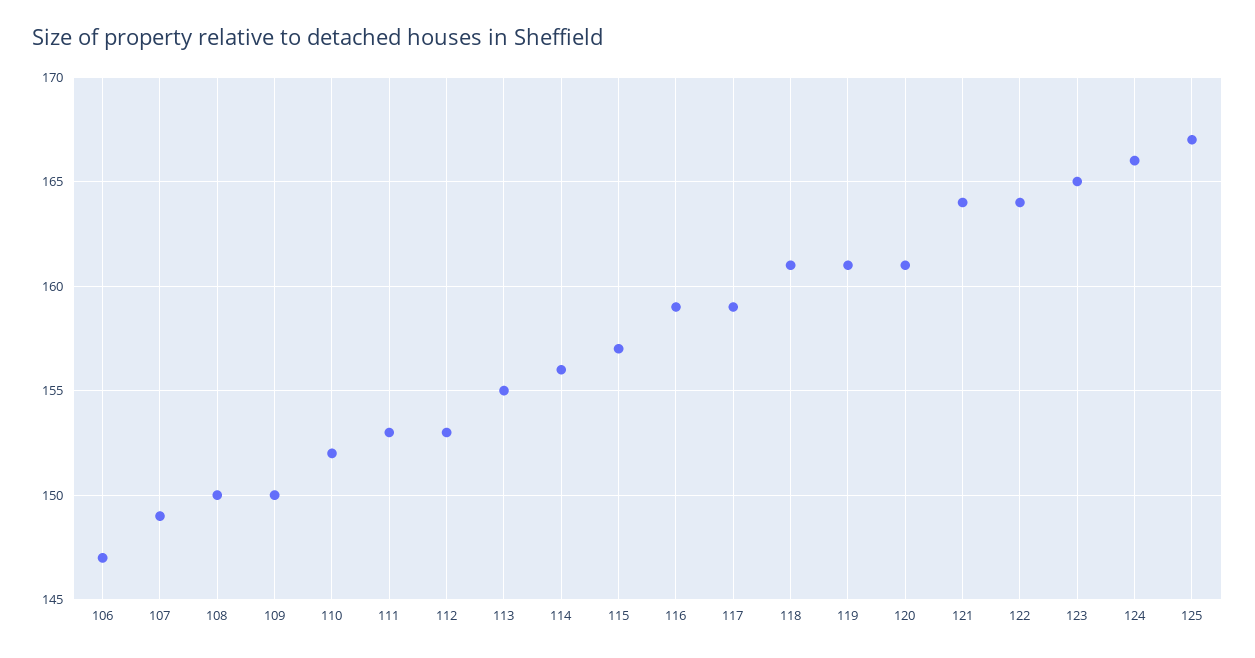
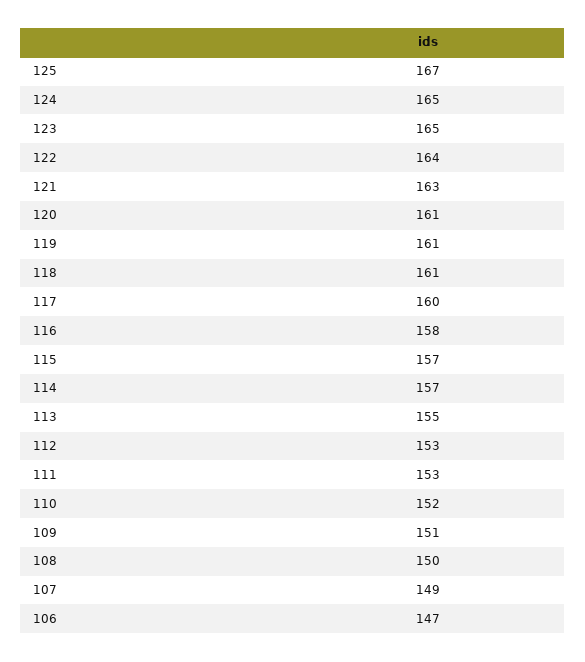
  {
    "106": 147,
    "107": 149,
    "108": 150,
-   "109": 150,
+   "109": 151,
    "110": 152,
    "111": 153,
    "112": 153,
    "113": 155,
-   "114": 156,
+   "114": 157,
    "115": 157,
-   "116": 159,
+   "116": 158,
-   "117": 159,
+   "117": 160,
    "118": 161,
    "119": 161,
    "120": 161,
-   "121": 164,
+   "121": 163,
    "122": 164,
    "123": 165,
-   "124": 166,
+   "124": 165,
    "125": 167
  }

